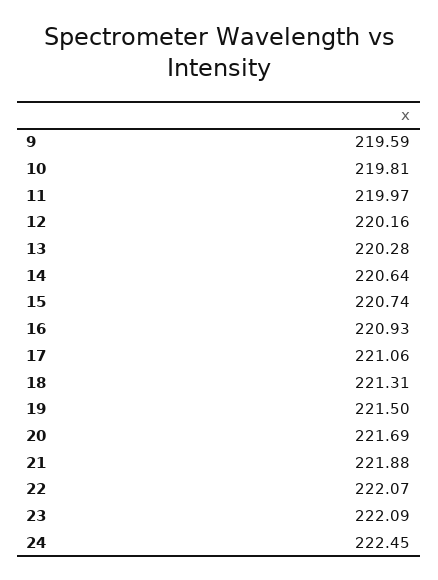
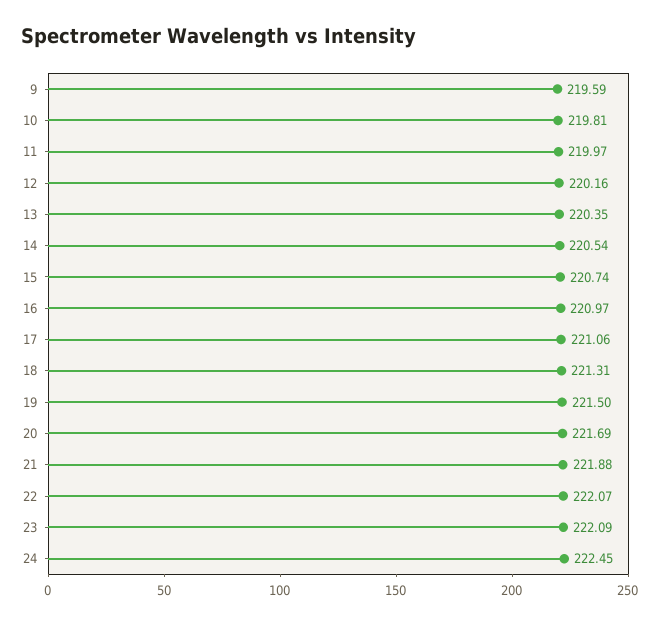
  {
    "9": 219.59,
    "10": 219.81,
    "11": 219.97,
    "12": 220.16,
-   "13": 220.28,
+   "13": 220.35,
-   "14": 220.64,
+   "14": 220.54,
    "15": 220.74,
-   "16": 220.93,
+   "16": 220.97,
    "17": 221.06,
    "18": 221.31,
    "19": 221.5,
    "20": 221.69,
    "21": 221.88,
    "22": 222.07,
    "23": 222.09,
    "24": 222.45
  }

